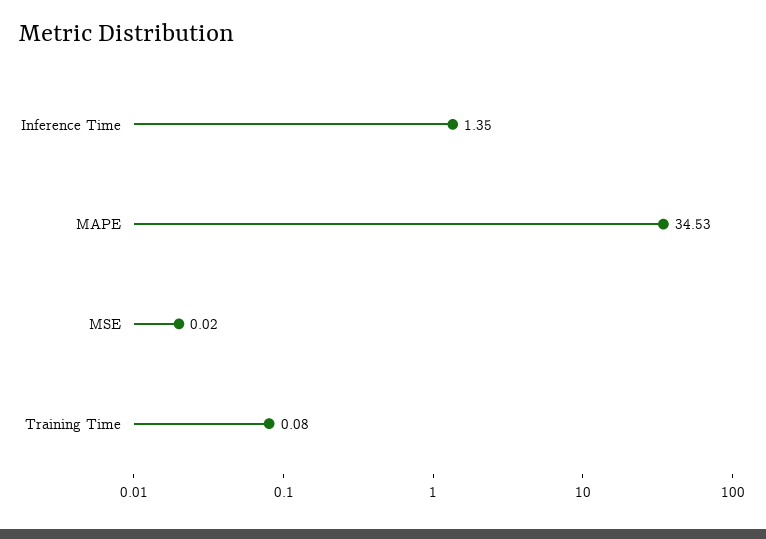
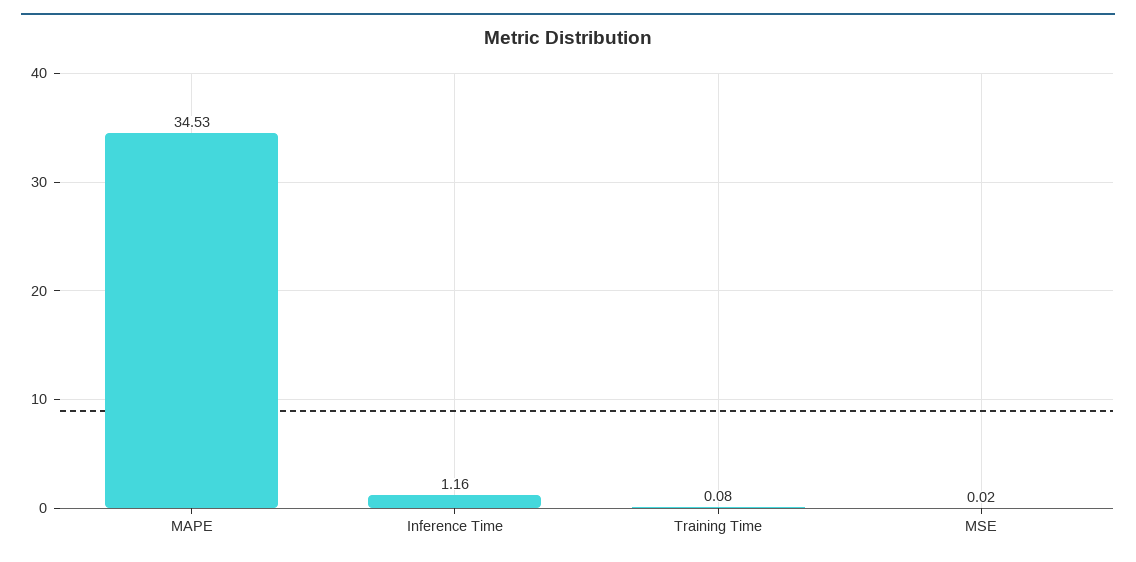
  {
-   "Inference Time": 1.35,
+   "Inference Time": 1.16,
    "MAPE": 34.53,
    "MSE": 0.02,
    "Training Time": 0.08
  }

